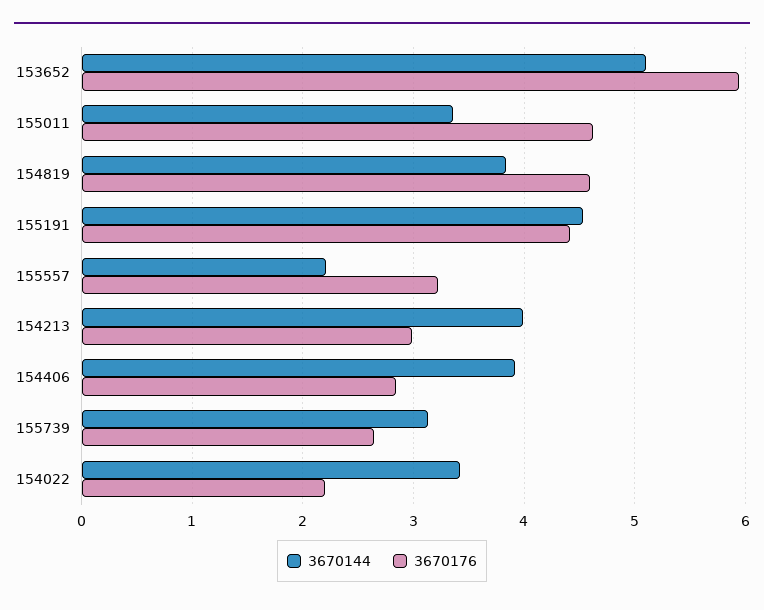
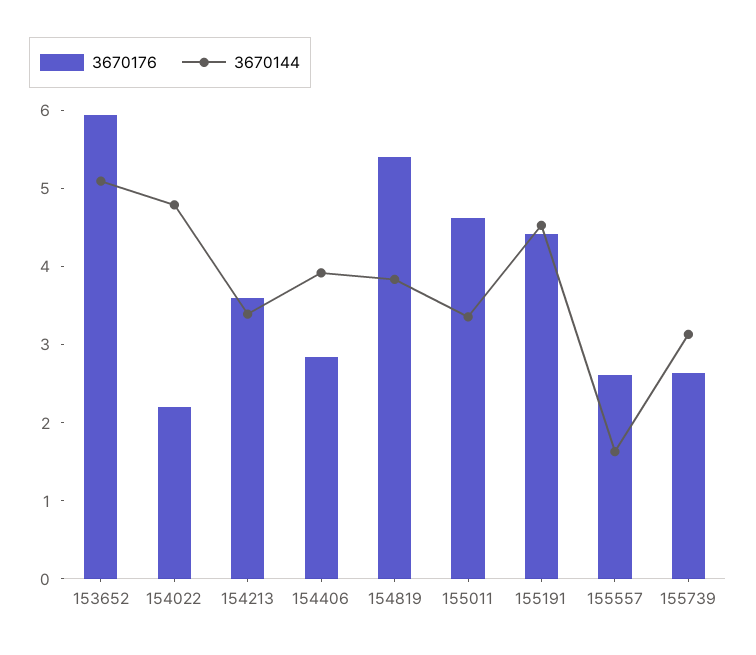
  {
    "3670144": {
      "153652": 5.1,
      "155011": 3.4,
      "154819": 3.8,
      "155191": 4.5,
-     "155557": 2.2,
+     "155557": 1.6,
-     "154213": 4,
+     "154213": 3.4,
      "154406": 3.9,
      "155739": 3.1,
-     "154022": 3.4
+     "154022": 4.8
    },
    "3670176": {
      "153652": 5.9,
      "155011": 4.6,
-     "154819": 4.6,
+     "154819": 5.4,
      "155191": 4.4,
-     "155557": 3.2,
+     "155557": 2.6,
-     "154213": 3,
+     "154213": 3.6,
      "154406": 2.8,
      "155739": 2.6,
      "154022": 2.2
    }
  }

